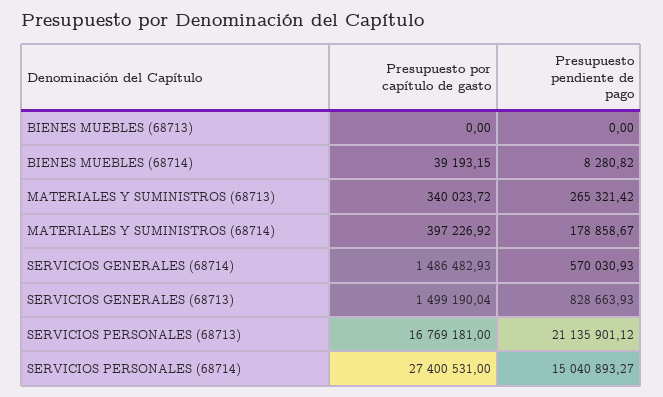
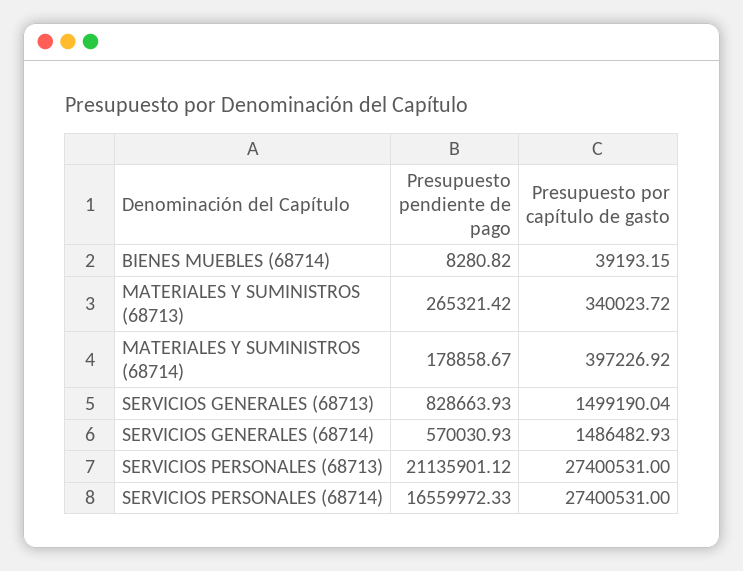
  {
    "Presupuesto por capítulo de gasto": {
-     "BIENES MUEBLES (68713)": 0,
      "BIENES MUEBLES (68714)": 39193.15,
      "MATERIALES Y SUMINISTROS (68713)": 340023.72,
      "MATERIALES Y SUMINISTROS (68714)": 397226.92,
      "SERVICIOS GENERALES (68714)": 1486482.93,
      "SERVICIOS GENERALES (68713)": 1499190.04,
-     "SERVICIOS PERSONALES (68713)": 16769181,
+     "SERVICIOS PERSONALES (68713)": 27400531,
      "SERVICIOS PERSONALES (68714)": 27400531
    },
    "Presupuesto pendiente de pago": {
-     "BIENES MUEBLES (68713)": 0,
      "BIENES MUEBLES (68714)": 8280.82,
      "MATERIALES Y SUMINISTROS (68713)": 265321.42,
      "MATERIALES Y SUMINISTROS (68714)": 178858.67,
      "SERVICIOS GENERALES (68714)": 570030.93,
      "SERVICIOS GENERALES (68713)": 828663.93,
      "SERVICIOS PERSONALES (68713)": 21135901.12,
-     "SERVICIOS PERSONALES (68714)": 15040893.27
+     "SERVICIOS PERSONALES (68714)": 16559972.33
    }
  }

